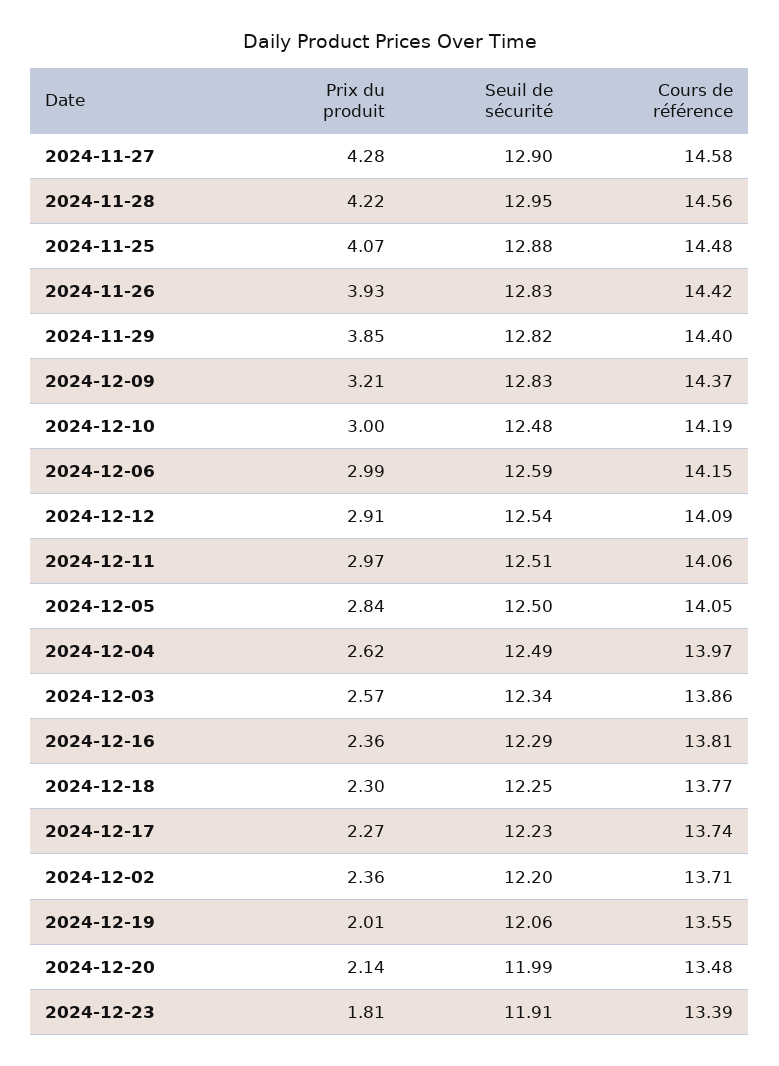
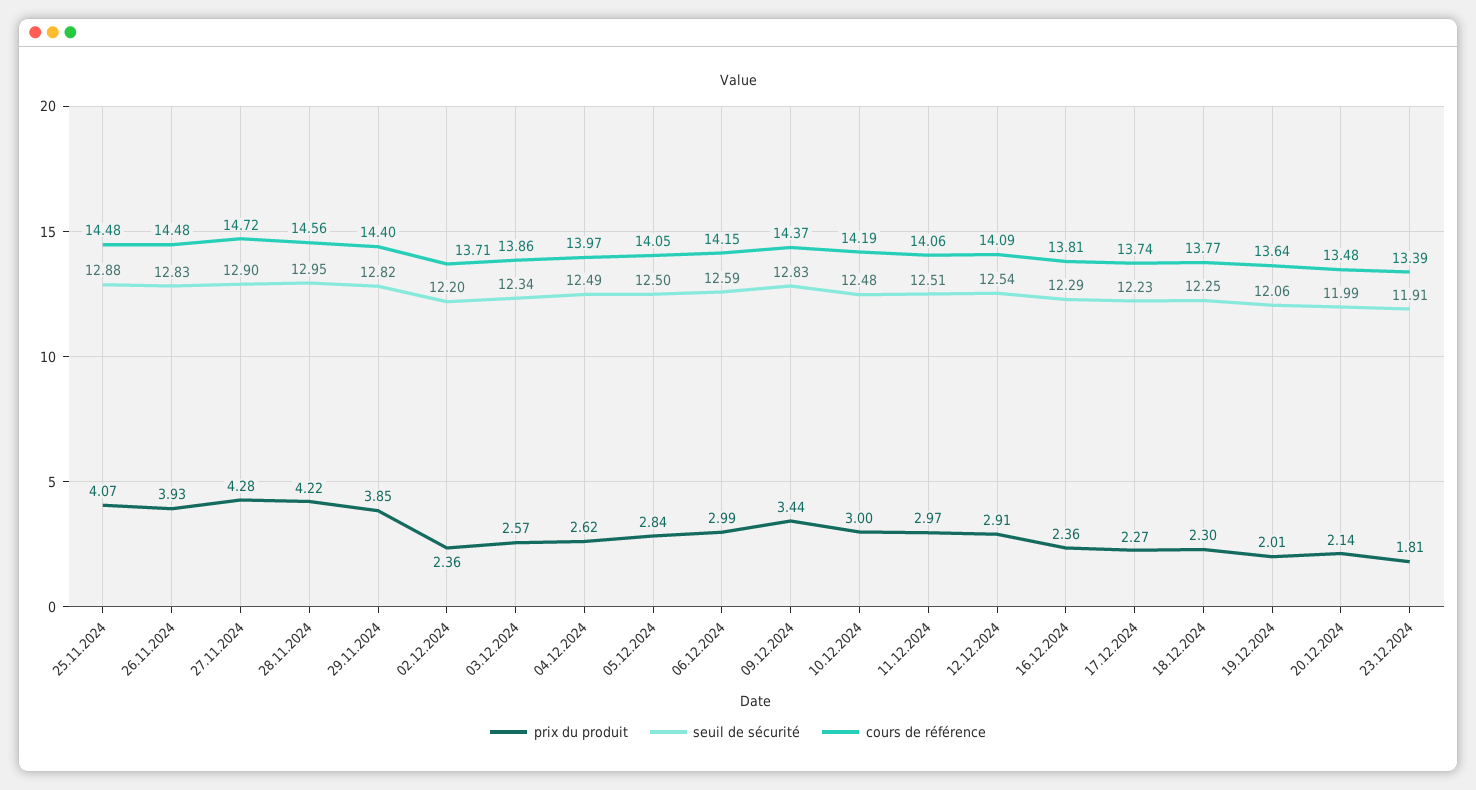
  {
    "Prix du produit": {
      "2024-11-27": 4.28,
      "2024-11-28": 4.22,
      "2024-11-25": 4.07,
      "2024-11-26": 3.93,
      "2024-11-29": 3.85,
-     "2024-12-09": 3.21,
+     "2024-12-09": 3.44,
      "2024-12-10": 3,
      "2024-12-06": 2.99,
      "2024-12-12": 2.91,
      "2024-12-11": 2.97,
      "2024-12-05": 2.84,
      "2024-12-04": 2.62,
      "2024-12-03": 2.57,
      "2024-12-16": 2.36,
      "2024-12-18": 2.3,
      "2024-12-17": 2.27,
      "2024-12-02": 2.36,
      "2024-12-19": 2.01,
      "2024-12-20": 2.14,
      "2024-12-23": 1.81
    },
    "Seuil de sécurité": {
      "2024-11-27": 12.9,
      "2024-11-28": 12.95,
      "2024-11-25": 12.88,
      "2024-11-26": 12.83,
      "2024-11-29": 12.82,
      "2024-12-09": 12.83,
      "2024-12-10": 12.48,
      "2024-12-06": 12.59,
      "2024-12-12": 12.54,
      "2024-12-11": 12.51,
      "2024-12-05": 12.5,
      "2024-12-04": 12.49,
      "2024-12-03": 12.34,
      "2024-12-16": 12.29,
      "2024-12-18": 12.25,
      "2024-12-17": 12.23,
      "2024-12-02": 12.2,
      "2024-12-19": 12.06,
      "2024-12-20": 11.99,
      "2024-12-23": 11.91
    },
    "Cours de référence": {
-     "2024-11-27": 14.58,
+     "2024-11-27": 14.72,
      "2024-11-28": 14.56,
      "2024-11-25": 14.48,
-     "2024-11-26": 14.42,
+     "2024-11-26": 14.48,
      "2024-11-29": 14.4,
      "2024-12-09": 14.37,
      "2024-12-10": 14.19,
      "2024-12-06": 14.15,
      "2024-12-12": 14.09,
      "2024-12-11": 14.06,
      "2024-12-05": 14.05,
      "2024-12-04": 13.97,
      "2024-12-03": 13.86,
      "2024-12-16": 13.81,
      "2024-12-18": 13.77,
      "2024-12-17": 13.74,
      "2024-12-02": 13.71,
-     "2024-12-19": 13.55,
+     "2024-12-19": 13.64,
      "2024-12-20": 13.48,
      "2024-12-23": 13.39
    }
  }

